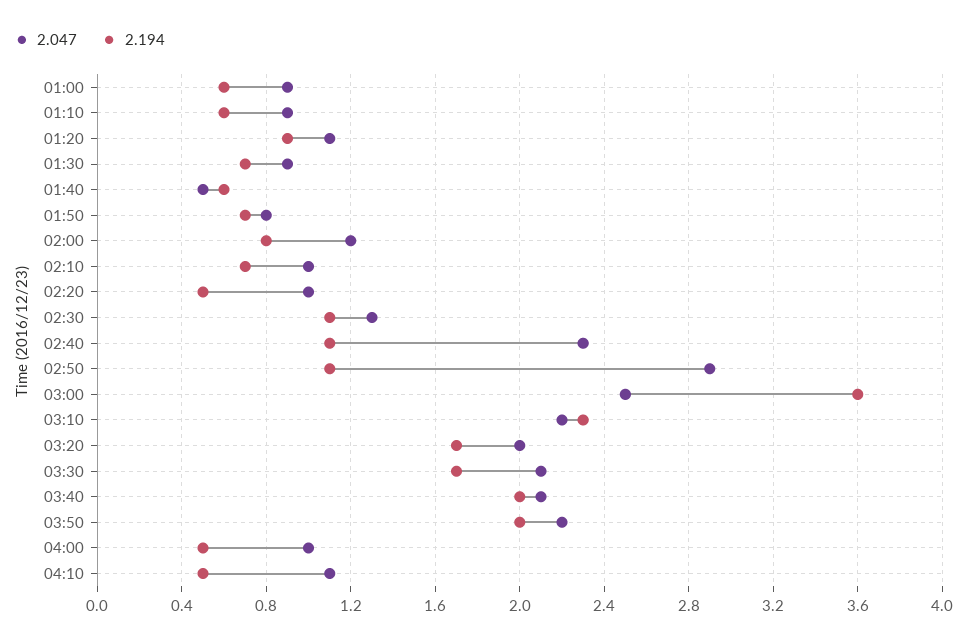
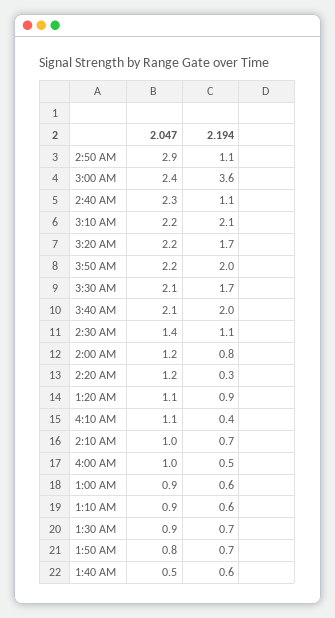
  {
    "2.047": {
      "01:00": 0.9,
      "01:10": 0.9,
      "01:20": 1.1,
      "01:30": 0.9,
      "01:40": 0.5,
      "01:50": 0.8,
      "02:00": 1.2,
      "02:10": 1,
-     "02:20": 1,
+     "02:20": 1.2,
-     "02:30": 1.3,
+     "02:30": 1.4,
      "02:40": 2.3,
      "02:50": 2.9,
-     "03:00": 2.5,
+     "03:00": 2.4,
      "03:10": 2.2,
-     "03:20": 2,
+     "03:20": 2.2,
      "03:30": 2.1,
      "03:40": 2.1,
      "03:50": 2.2,
      "04:00": 1,
      "04:10": 1.1
    },
    "2.194": {
      "01:00": 0.6,
      "01:10": 0.6,
      "01:20": 0.9,
      "01:30": 0.7,
      "01:40": 0.6,
      "01:50": 0.7,
      "02:00": 0.8,
      "02:10": 0.7,
-     "02:20": 0.5,
+     "02:20": 0.3,
      "02:30": 1.1,
      "02:40": 1.1,
      "02:50": 1.1,
      "03:00": 3.6,
-     "03:10": 2.3,
+     "03:10": 2.1,
      "03:20": 1.7,
      "03:30": 1.7,
      "03:40": 2,
      "03:50": 2,
      "04:00": 0.5,
-     "04:10": 0.5
+     "04:10": 0.4
    }
  }

